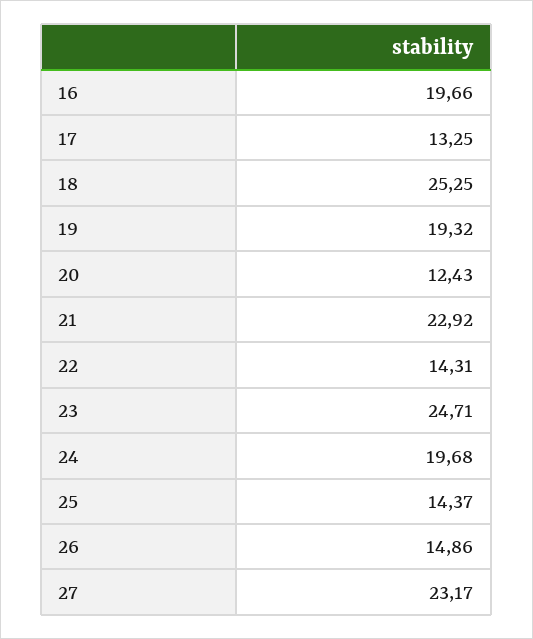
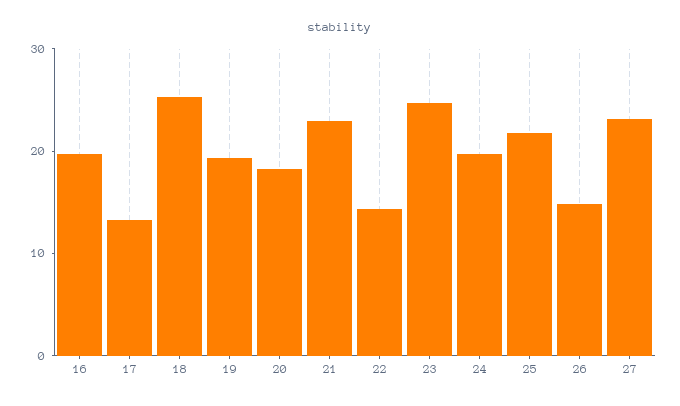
  {
    "16": 19.66,
    "17": 13.25,
    "18": 25.25,
    "19": 19.32,
-   "20": 12.43,
+   "20": 18,
    "21": 22.92,
    "22": 14.31,
    "23": 24.71,
    "24": 19.68,
-   "25": 14.37,
+   "25": 22,
    "26": 14.86,
    "27": 23.17
  }

